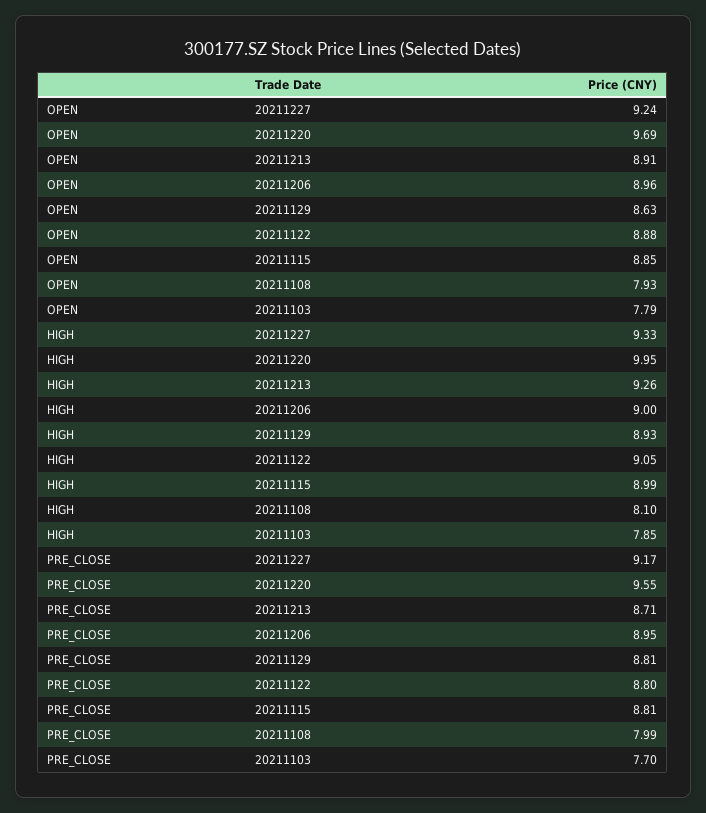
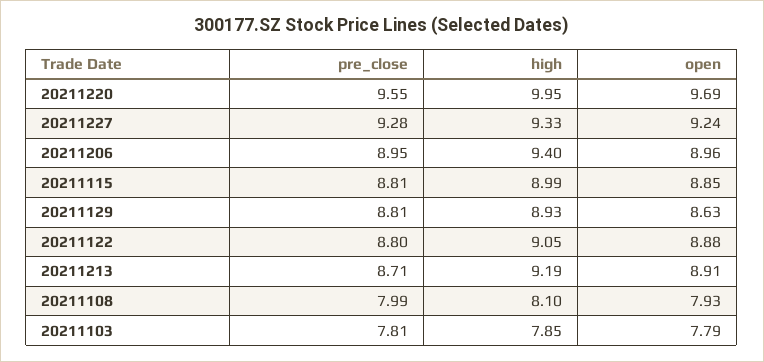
  {
    "OPEN": {
      "20211227": 9.24,
      "20211220": 9.69,
      "20211213": 8.91,
      "20211206": 8.96,
      "20211129": 8.63,
      "20211122": 8.88,
      "20211115": 8.85,
      "20211108": 7.93,
      "20211103": 7.79
    },
    "HIGH": {
      "20211227": 9.33,
      "20211220": 9.95,
-     "20211213": 9.26,
+     "20211213": 9.19,
-     "20211206": 9,
+     "20211206": 9.4,
      "20211129": 8.93,
      "20211122": 9.05,
      "20211115": 8.99,
      "20211108": 8.1,
      "20211103": 7.85
    },
    "PRE_CLOSE": {
-     "20211227": 9.17,
+     "20211227": 9.28,
      "20211220": 9.55,
      "20211213": 8.71,
      "20211206": 8.95,
      "20211129": 8.81,
      "20211122": 8.8,
      "20211115": 8.81,
      "20211108": 7.99,
-     "20211103": 7.7
+     "20211103": 7.81
    }
  }

